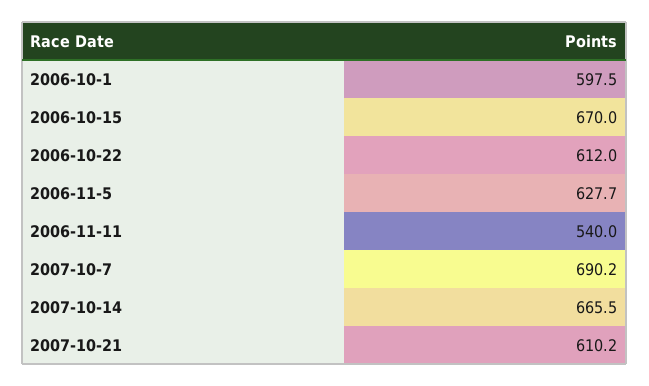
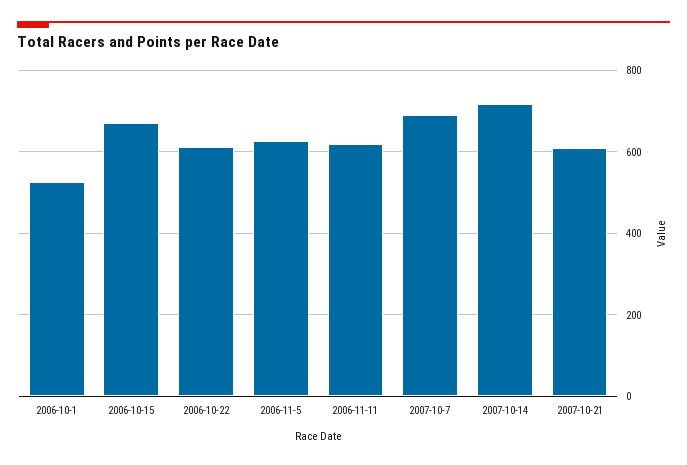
  {
-   "2006-10-1": 597.5,
+   "2006-10-1": 520,
    "2006-10-15": 670,
    "2006-10-22": 612,
    "2006-11-5": 627.7,
-   "2006-11-11": 540,
+   "2006-11-11": 620,
    "2007-10-7": 690.2,
-   "2007-10-14": 665.5,
+   "2007-10-14": 720,
    "2007-10-21": 610.2
  }

